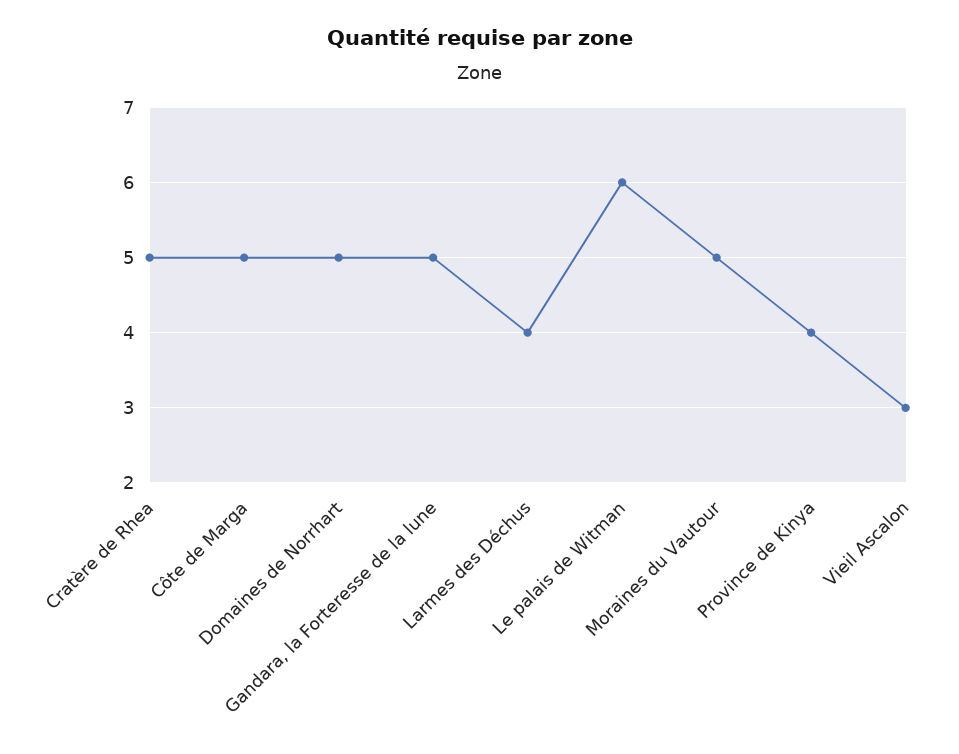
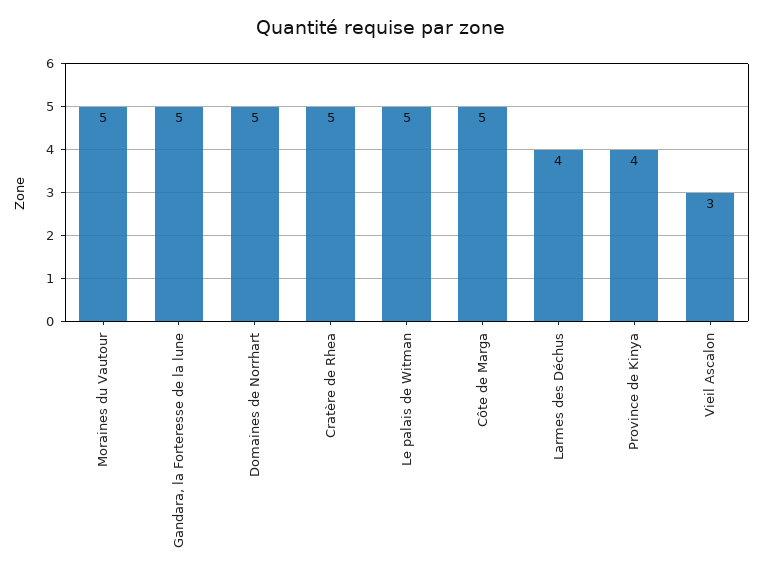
  {
    "Cratère de Rhea": 5,
    "Côte de Marga": 5,
    "Domaines de Norrhart": 5,
    "Gandara, la Forteresse de la lune": 5,
    "Larmes des Déchus": 4,
-   "Le palais de Witman": 6,
+   "Le palais de Witman": 5,
    "Moraines du Vautour": 5,
    "Province de Kinya": 4,
    "Vieil Ascalon": 3
  }

